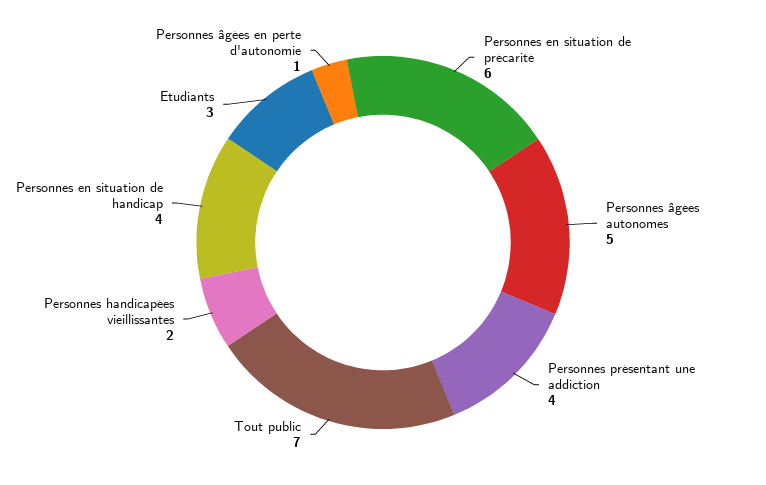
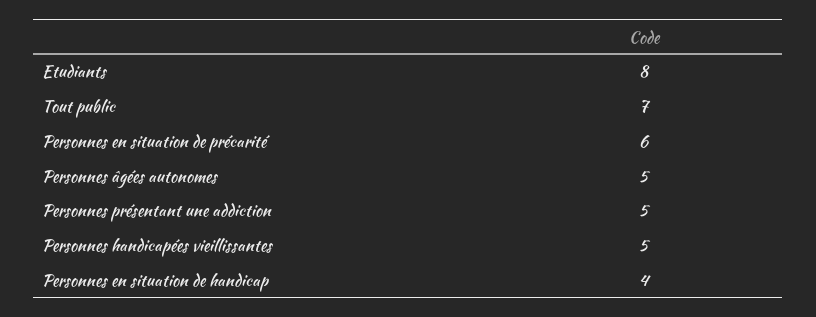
  {
    "Personnes en situation de précarité": 6,
    "Personnes âgées autonomes": 5,
-   "Personnes présentant une addiction": 4,
+   "Personnes présentant une addiction": 5,
    "Tout public": 7,
-   "Personnes handicapées vieillissantes": 2,
+   "Personnes handicapées vieillissantes": 5,
    "Personnes en situation de handicap": 4,
-   "Etudiants": 3,
+   "Etudiants": 8
-   "Personnes âgées en perte d'autonomie": 1
  }

